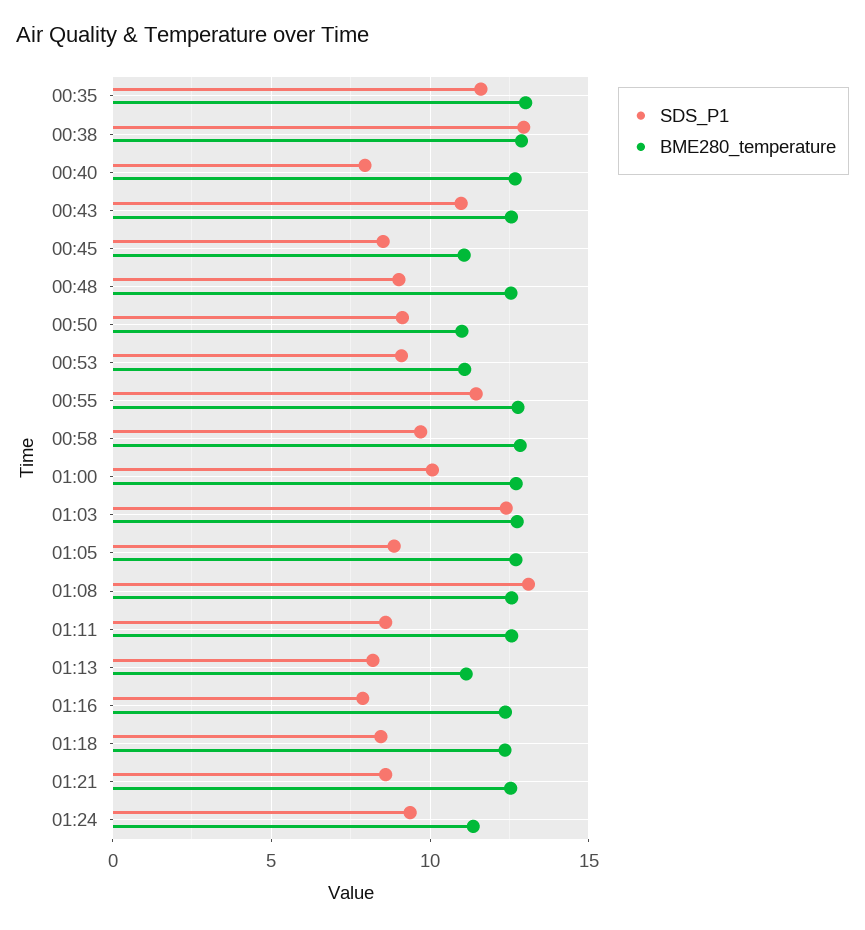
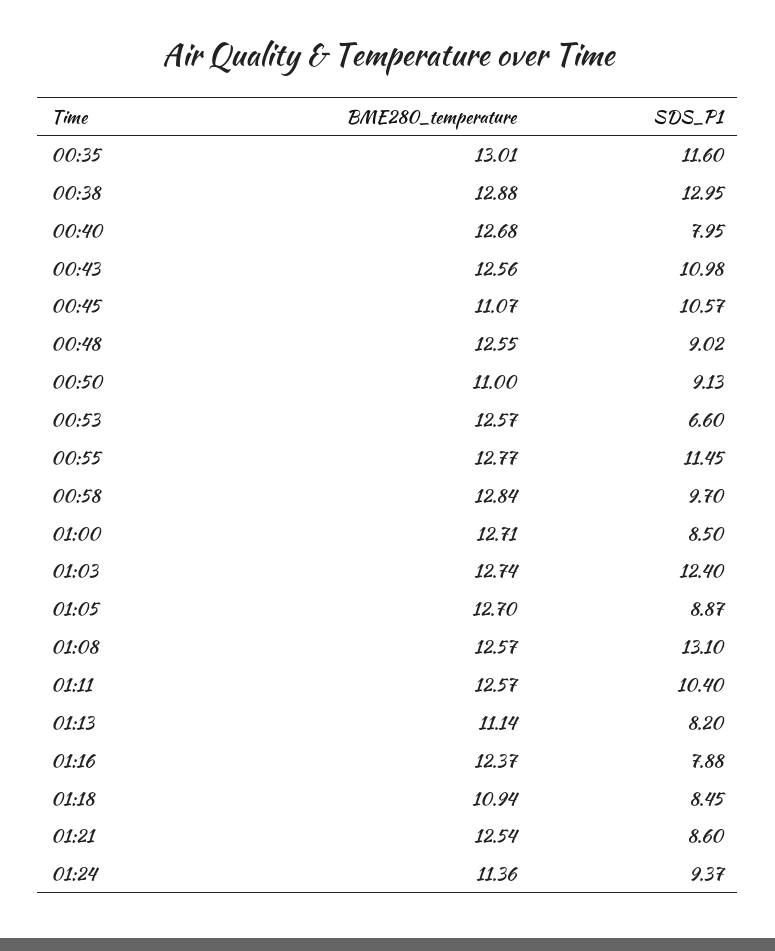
  {
    "SDS_P1": {
      "00:35": 11.6,
      "00:38": 12.95,
      "00:40": 7.95,
      "00:43": 10.98,
-     "00:45": 8.5,
+     "00:45": 10.57,
      "00:48": 9.02,
      "00:50": 9.13,
-     "00:53": 9,
+     "00:53": 6.6,
      "00:55": 11.45,
      "00:58": 9.7,
-     "01:00": 10,
+     "01:00": 8.5,
      "01:03": 12.4,
      "01:05": 8.87,
      "01:08": 13.1,
-     "01:11": 8.5,
+     "01:11": 10.4,
      "01:13": 8.2,
      "01:16": 7.88,
      "01:18": 8.45,
      "01:21": 8.6,
      "01:24": 9.37
    },
    "BME280_temperature": {
      "00:35": 13.01,
      "00:38": 12.88,
      "00:40": 12.68,
      "00:43": 12.56,
      "00:45": 11.07,
      "00:48": 12.55,
      "00:50": 11,
-     "00:53": 11,
+     "00:53": 12.57,
      "00:55": 12.77,
      "00:58": 12.84,
      "01:00": 12.71,
      "01:03": 12.74,
      "01:05": 12.7,
      "01:08": 12.57,
      "01:11": 12.57,
      "01:13": 11.14,
      "01:16": 12.37,
-     "01:18": 12.5,
+     "01:18": 10.94,
      "01:21": 12.54,
      "01:24": 11.36
    }
  }

